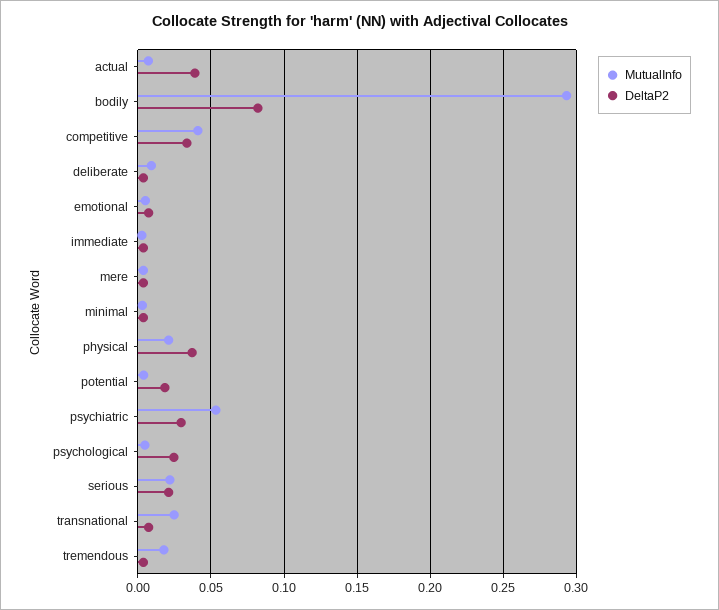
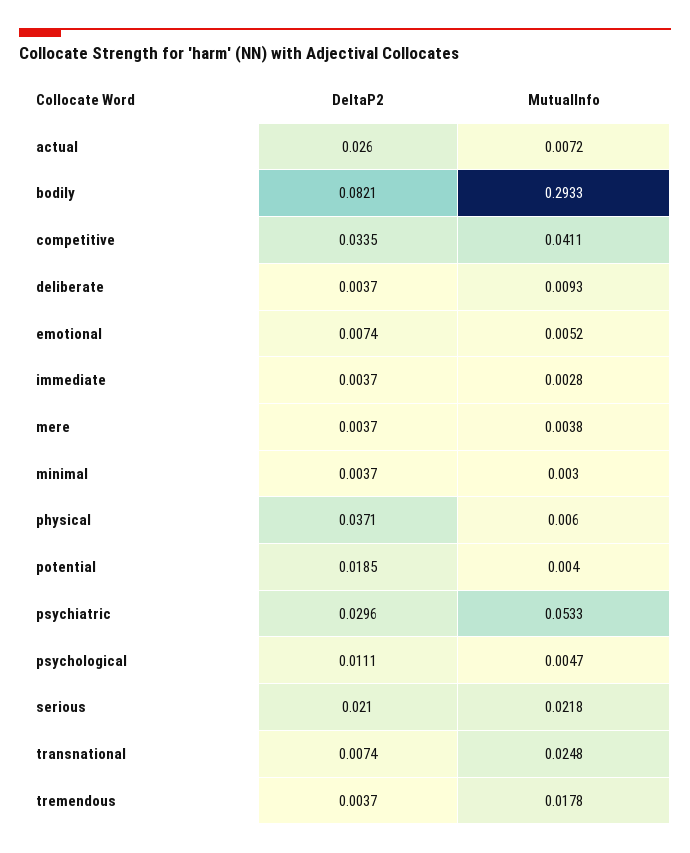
  {
    "MutualInfo": {
      "actual": 0.0072,
      "bodily": 0.2933,
      "competitive": 0.0411,
      "deliberate": 0.0093,
      "emotional": 0.0052,
      "immediate": 0.0028,
      "mere": 0.0038,
      "minimal": 0.003,
-     "physical": 0.02,
+     "physical": 0.006,
      "potential": 0.004,
      "psychiatric": 0.0533,
      "psychological": 0.0047,
      "serious": 0.0218,
      "transnational": 0.0248,
      "tremendous": 0.0178
    },
    "DeltaP2": {
-     "actual": 0.04,
+     "actual": 0.026,
      "bodily": 0.0821,
      "competitive": 0.0335,
      "deliberate": 0.0037,
      "emotional": 0.0074,
      "immediate": 0.0037,
      "mere": 0.0037,
      "minimal": 0.0037,
      "physical": 0.0371,
      "potential": 0.0185,
      "psychiatric": 0.0296,
-     "psychological": 0.025,
+     "psychological": 0.0111,
      "serious": 0.021,
      "transnational": 0.0074,
      "tremendous": 0.0037
    }
  }

